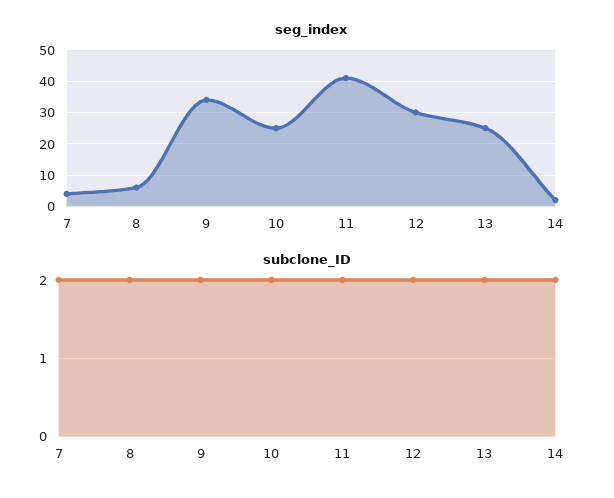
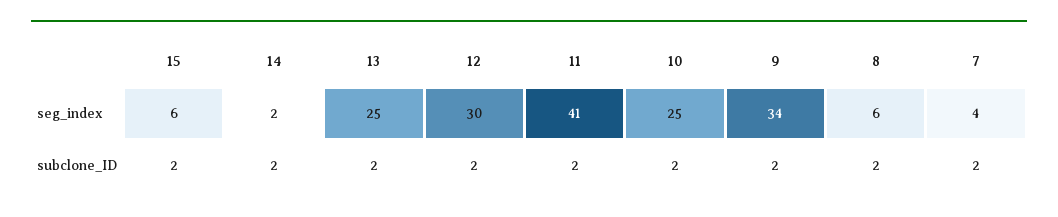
  {
    "seg_index": {
      "7": 4,
      "8": 6,
      "9": 34,
      "10": 25,
      "11": 41,
      "12": 30,
      "13": 25,
-     "14": 2
+     "14": 2,
+     "15": 6
    },
    "subclone_ID": {
      "7": 2,
      "8": 2,
      "9": 2,
      "10": 2,
      "11": 2,
      "12": 2,
      "13": 2,
-     "14": 2
+     "14": 2,
+     "15": 2
    }
  }

